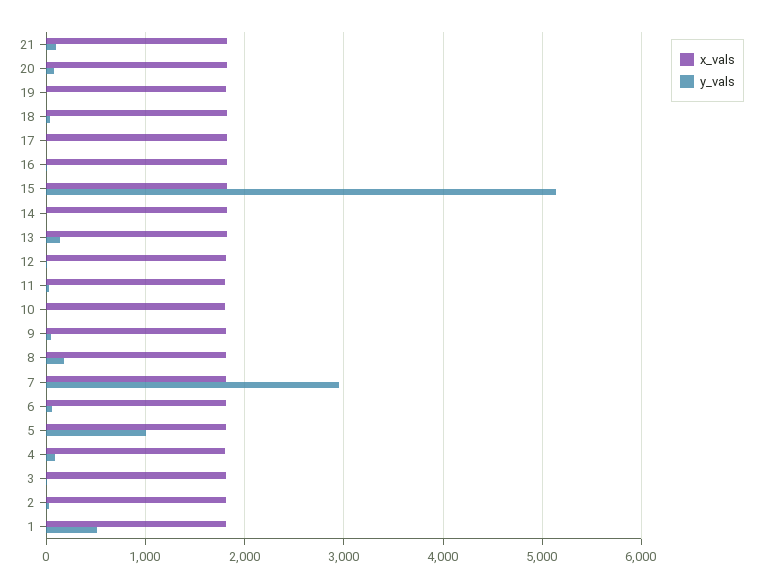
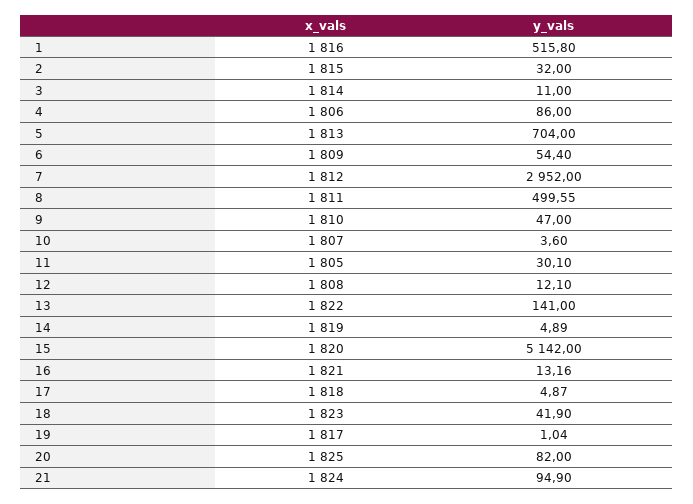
  {
    "x_vals": {
      "21": 1824,
      "20": 1825,
      "19": 1817,
      "18": 1823,
      "17": 1818,
      "16": 1821,
      "15": 1820,
      "14": 1819,
      "13": 1822,
      "12": 1808,
      "11": 1805,
      "10": 1807,
      "9": 1810,
      "8": 1811,
      "7": 1812,
      "6": 1809,
      "5": 1813,
      "4": 1806,
      "3": 1814,
      "2": 1815,
      "1": 1816
    },
    "y_vals": {
      "21": 94.9,
      "20": 82,
      "19": 1.04,
      "18": 41.9,
      "17": 4.87,
      "16": 13.16,
      "15": 5142,
      "14": 4.89,
      "13": 141,
      "12": 12.1,
      "11": 30.1,
      "10": 3.6,
      "9": 47,
-     "8": 200,
+     "8": 499.55,
      "7": 2952,
      "6": 54.4,
-     "5": 1000,
+     "5": 704,
      "4": 86,
      "3": 11,
      "2": 32,
      "1": 515.8
    }
  }

